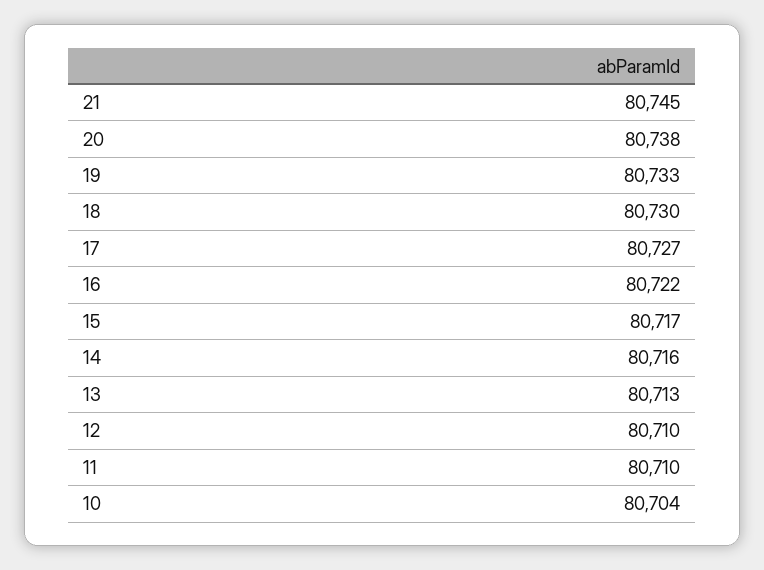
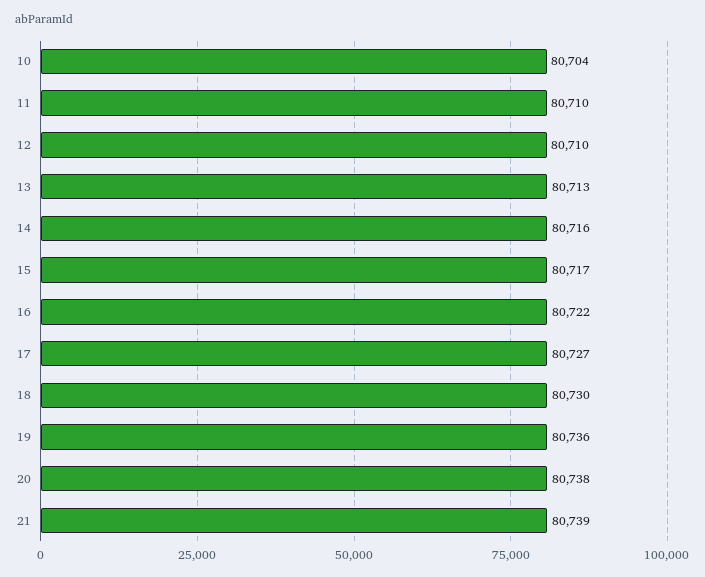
  {
-   "21": 80745,
+   "21": 80739,
    "20": 80738,
-   "19": 80733,
+   "19": 80736,
    "18": 80730,
    "17": 80727,
    "16": 80722,
    "15": 80717,
    "14": 80716,
    "13": 80713,
    "12": 80710,
    "11": 80710,
    "10": 80704
  }

